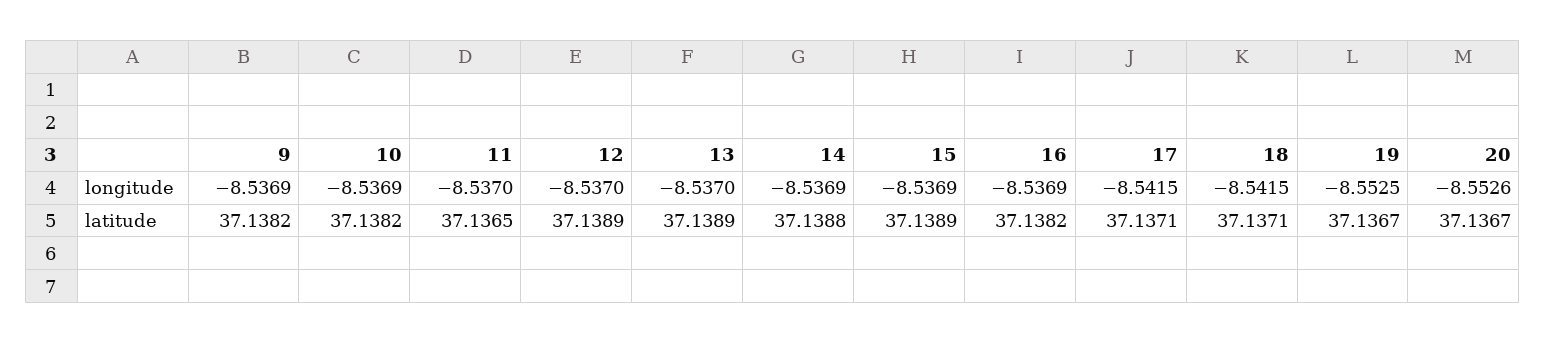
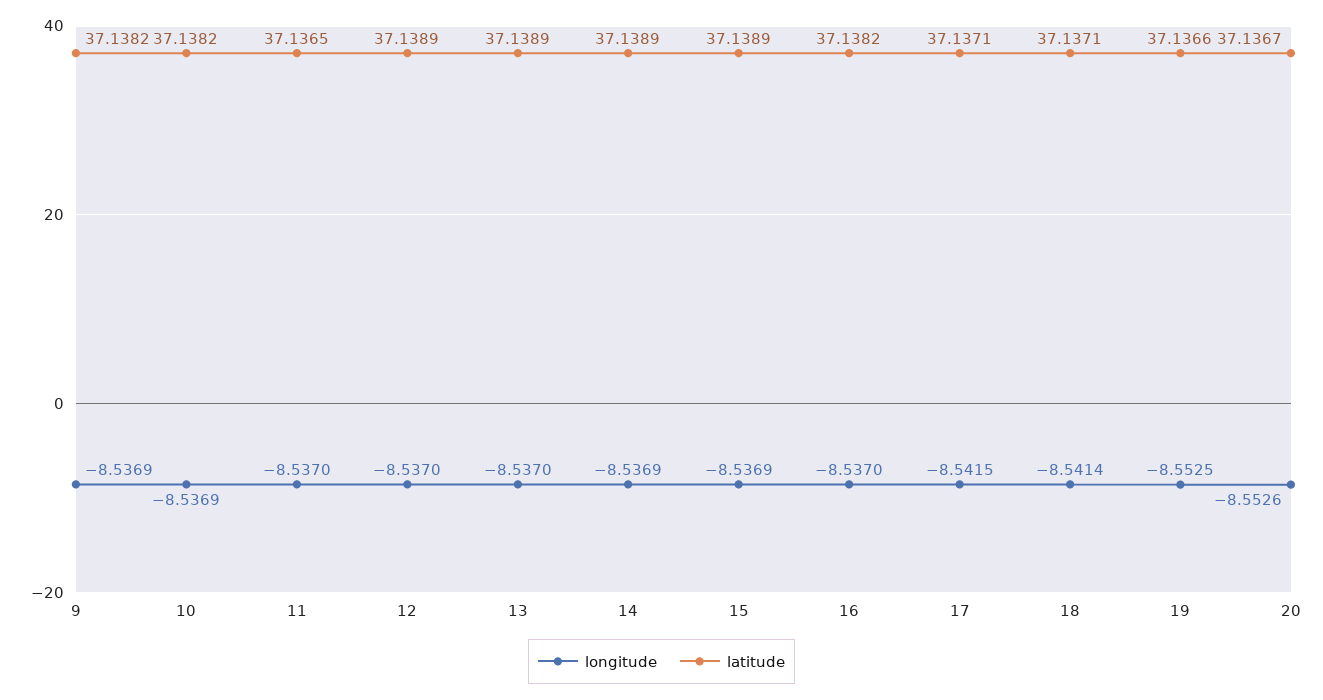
  {
    "longitude": {
      "9": -8.5369,
      "10": -8.5369,
      "11": -8.537,
      "12": -8.537,
      "13": -8.537,
      "14": -8.5369,
      "15": -8.5369,
-     "16": -8.5369,
+     "16": -8.537,
      "17": -8.5415,
-     "18": -8.5415,
+     "18": -8.5414,
      "19": -8.5525,
      "20": -8.5526
    },
    "latitude": {
      "9": 37.1382,
      "10": 37.1382,
      "11": 37.1365,
      "12": 37.1389,
      "13": 37.1389,
-     "14": 37.1388,
+     "14": 37.1389,
      "15": 37.1389,
      "16": 37.1382,
      "17": 37.1371,
      "18": 37.1371,
-     "19": 37.1367,
+     "19": 37.1366,
      "20": 37.1367
    }
  }

